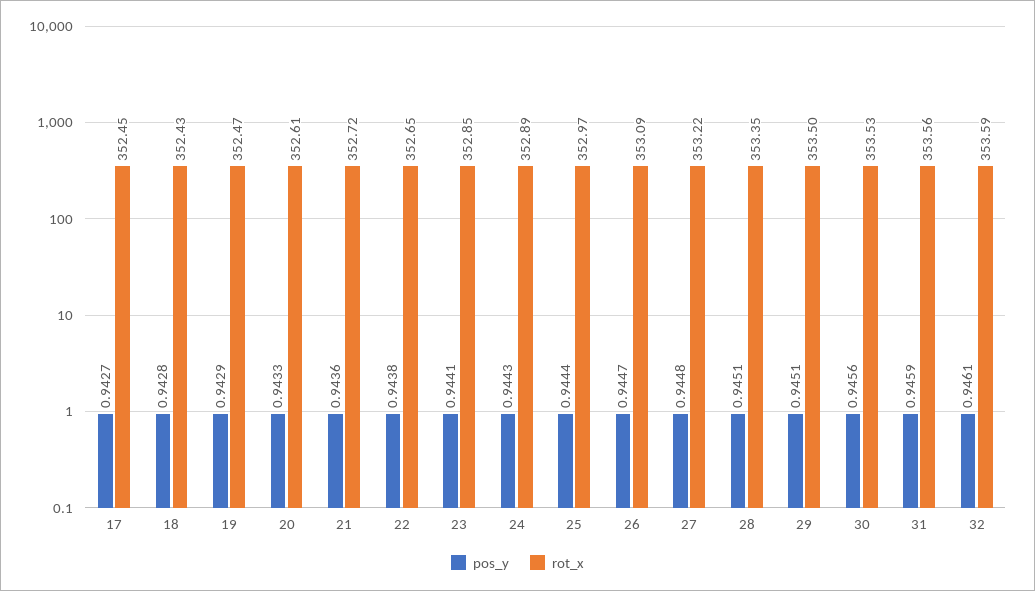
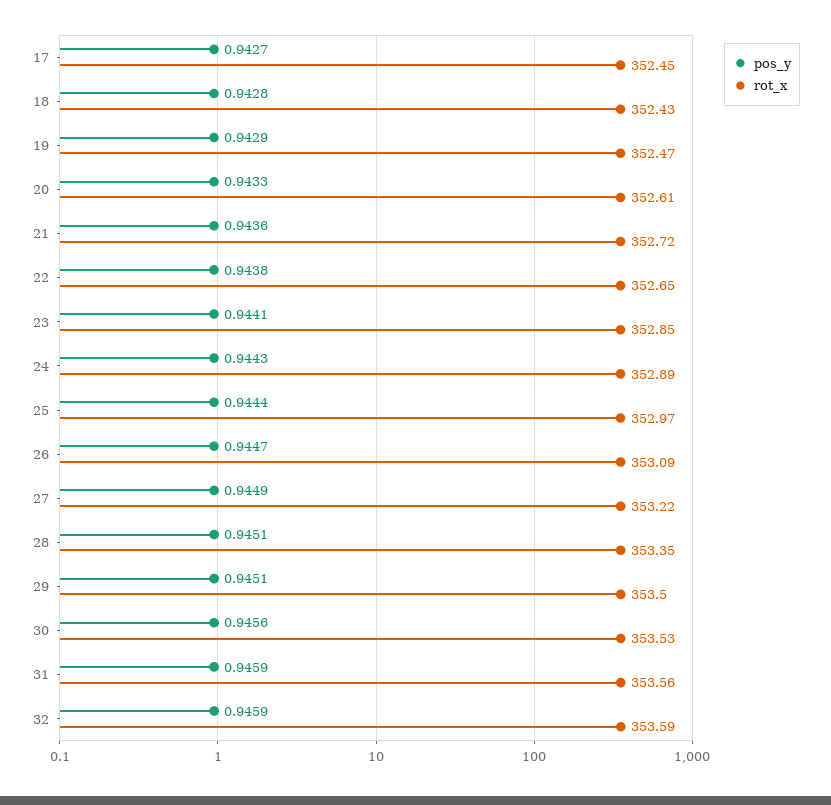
  {
    "pos_y": {
      "17": 0.9427,
      "18": 0.9428,
      "19": 0.9429,
      "20": 0.9433,
      "21": 0.9436,
      "22": 0.9438,
      "23": 0.9441,
      "24": 0.9443,
      "25": 0.9444,
      "26": 0.9447,
-     "27": 0.9448,
+     "27": 0.9449,
      "28": 0.9451,
      "29": 0.9451,
      "30": 0.9456,
      "31": 0.9459,
-     "32": 0.9461
+     "32": 0.9459
    },
    "rot_x": {
      "17": 352.45,
      "18": 352.43,
      "19": 352.47,
      "20": 352.61,
      "21": 352.72,
      "22": 352.65,
      "23": 352.85,
      "24": 352.89,
      "25": 352.97,
      "26": 353.09,
      "27": 353.22,
      "28": 353.35,
      "29": 353.5,
      "30": 353.53,
      "31": 353.56,
      "32": 353.59
    }
  }

